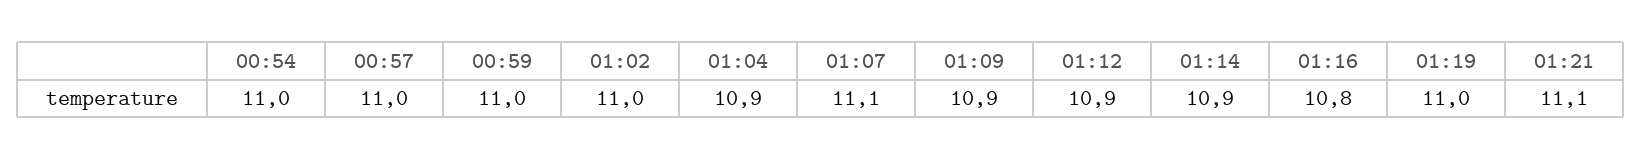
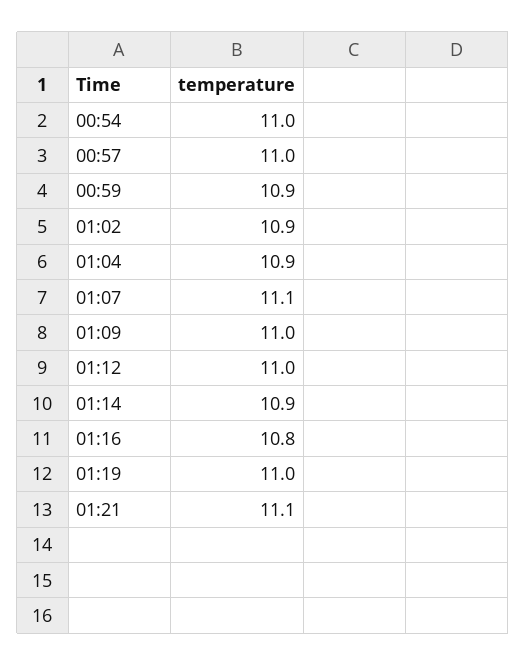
  {
    "00:54": 11,
    "00:57": 11,
-   "00:59": 11,
+   "00:59": 10.9,
-   "01:02": 11,
+   "01:02": 10.9,
    "01:04": 10.9,
    "01:07": 11.1,
-   "01:09": 10.9,
+   "01:09": 11,
-   "01:12": 10.9,
+   "01:12": 11,
    "01:14": 10.9,
    "01:16": 10.8,
    "01:19": 11,
    "01:21": 11.1
  }

